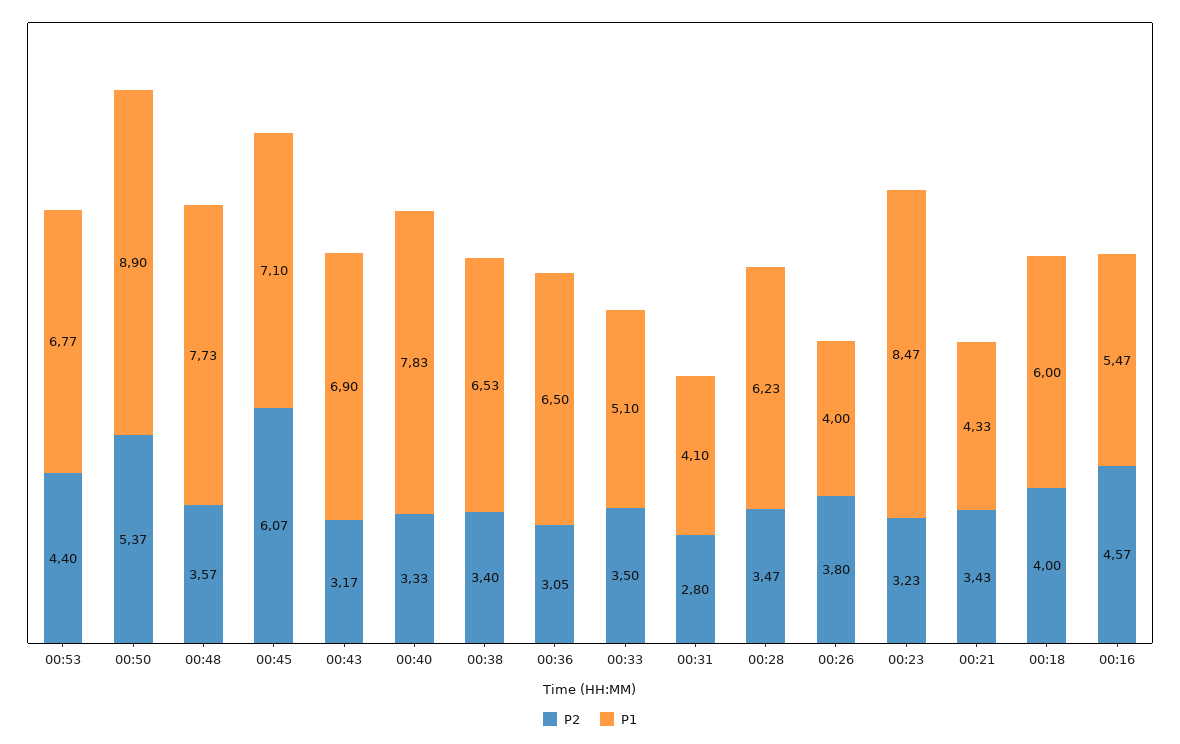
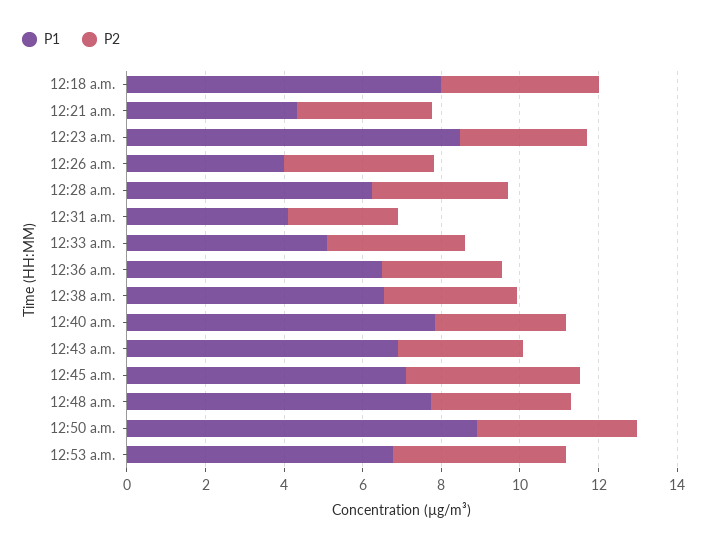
  {
    "P2": {
      "00:53": 4.4,
-     "00:50": 5.37,
+     "00:50": 4,
      "00:48": 3.57,
-     "00:45": 6.07,
+     "00:45": 4.5,
      "00:43": 3.17,
      "00:40": 3.33,
      "00:38": 3.4,
      "00:36": 3.05,
      "00:33": 3.5,
      "00:31": 2.8,
      "00:28": 3.47,
      "00:26": 3.8,
      "00:23": 3.23,
      "00:21": 3.43,
-     "00:18": 4,
+     "00:18": 4
-     "00:16": 4.57
    },
    "P1": {
      "00:53": 6.77,
      "00:50": 8.9,
      "00:48": 7.73,
      "00:45": 7.1,
      "00:43": 6.9,
      "00:40": 7.83,
      "00:38": 6.53,
      "00:36": 6.5,
      "00:33": 5.1,
      "00:31": 4.1,
      "00:28": 6.23,
      "00:26": 4,
      "00:23": 8.47,
      "00:21": 4.33,
-     "00:18": 6,
+     "00:18": 8
-     "00:16": 5.47
    }
  }

